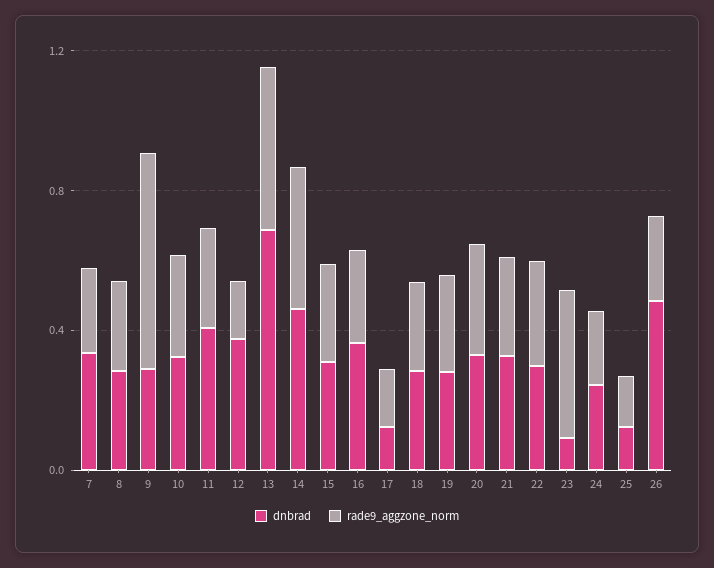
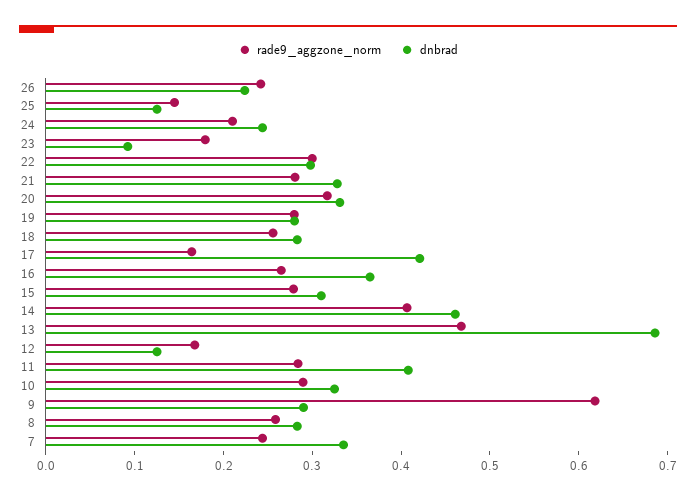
  {
    "dnbrad": {
      "7": 0.34,
      "8": 0.28,
      "9": 0.3,
      "10": 0.32,
      "11": 0.4,
-     "12": 0.4,
+     "12": 0.12,
      "13": 0.68,
      "14": 0.46,
      "15": 0.32,
      "16": 0.36,
-     "17": 0.1,
+     "17": 0.42,
      "18": 0.28,
      "19": 0.28,
      "20": 0.34,
      "21": 0.32,
      "22": 0.3,
      "23": 0.1,
      "24": 0.24,
      "25": 0.12,
-     "26": 0.5
+     "26": 0.22
    },
    "rade9_aggzone_norm": {
      "7": 0.24,
      "8": 0.26,
      "9": 0.62,
      "10": 0.28,
      "11": 0.28,
      "12": 0.16,
      "13": 0.46,
      "14": 0.4,
      "15": 0.28,
      "16": 0.26,
      "17": 0.16,
      "18": 0.26,
      "19": 0.28,
      "20": 0.32,
      "21": 0.28,
      "22": 0.3,
-     "23": 0.4,
+     "23": 0.18,
      "24": 0.22,
      "25": 0.14,
      "26": 0.24
    }
  }

